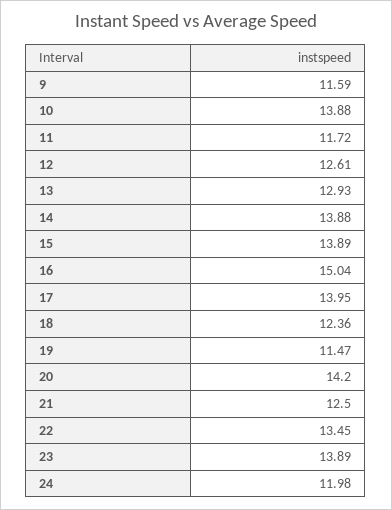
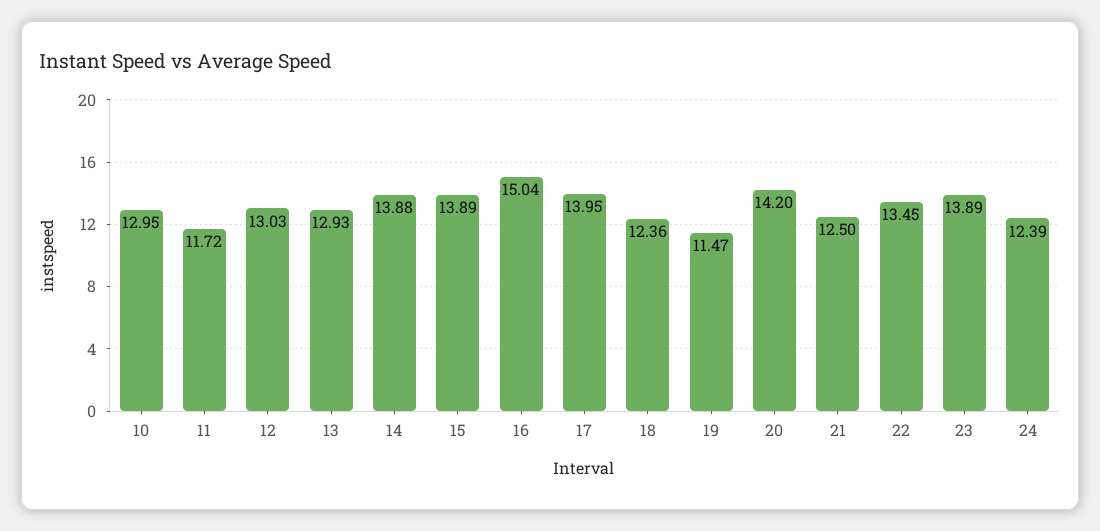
  {
-   "9": 11.59,
-   "10": 13.88,
+   "10": 12.95,
    "11": 11.72,
-   "12": 12.61,
+   "12": 13.03,
    "13": 12.93,
    "14": 13.88,
    "15": 13.89,
    "16": 15.04,
    "17": 13.95,
    "18": 12.36,
    "19": 11.47,
    "20": 14.2,
    "21": 12.5,
    "22": 13.45,
    "23": 13.89,
-   "24": 11.98
+   "24": 12.39
  }

